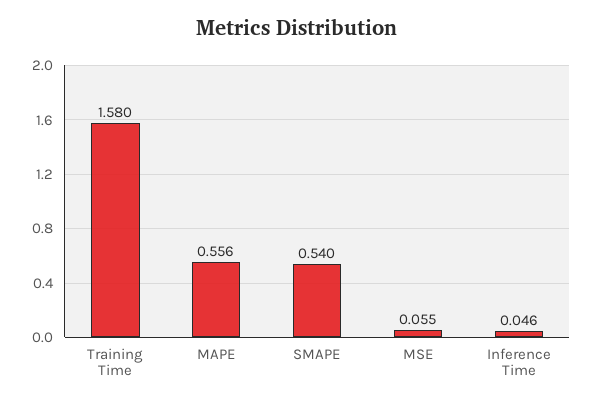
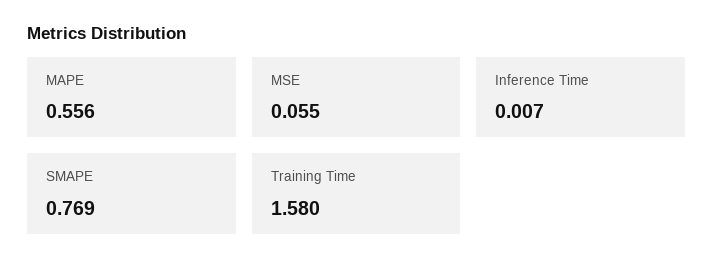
  {
    "Training Time": 1.58,
    "MAPE": 0.556,
-   "SMAPE": 0.54,
+   "SMAPE": 0.769,
    "MSE": 0.055,
-   "Inference Time": 0.046
+   "Inference Time": 0.007
  }

